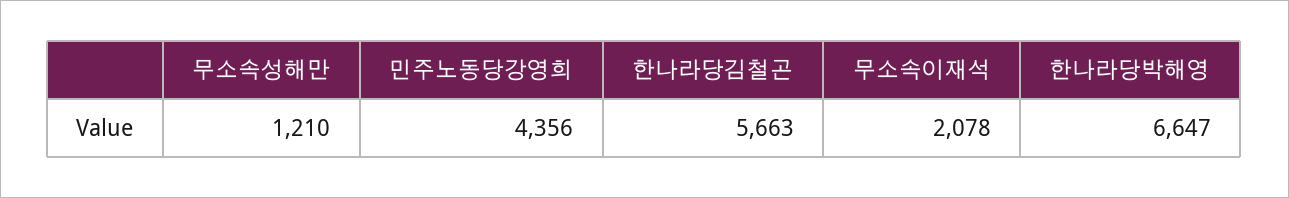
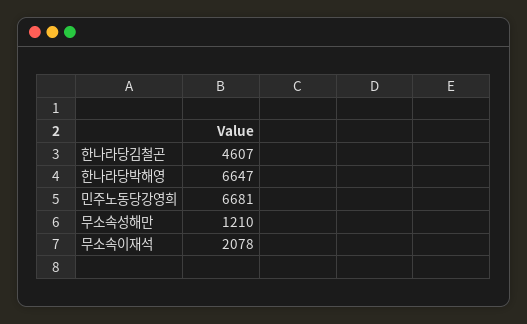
  {
    "무소속성해만": 1210,
-   "민주노동당강영희": 4356,
+   "민주노동당강영희": 6681,
-   "한나라당김철곤": 5663,
+   "한나라당김철곤": 4607,
    "무소속이재석": 2078,
    "한나라당박해영": 6647
  }

